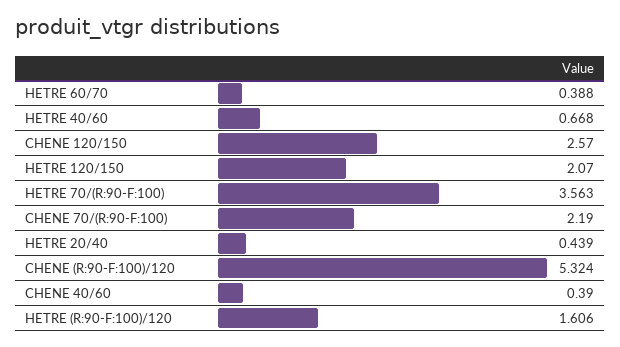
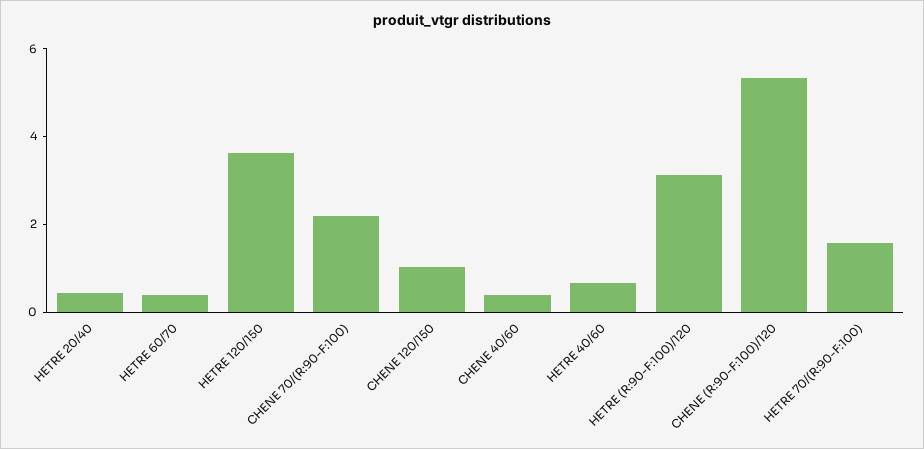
  {
    "HETRE 60/70": 0.388,
    "HETRE 40/60": 0.668,
-   "CHENE 120/150": 2.57,
+   "CHENE 120/150": 1,
-   "HETRE 120/150": 2.07,
+   "HETRE 120/150": 3.5,
-   "HETRE 70/(R:90-F:100)": 3.563,
+   "HETRE 70/(R:90-F:100)": 1.5,
    "CHENE 70/(R:90-F:100)": 2.19,
    "HETRE 20/40": 0.439,
    "CHENE (R:90-F:100)/120": 5.324,
    "CHENE 40/60": 0.39,
-   "HETRE (R:90-F:100)/120": 1.606
+   "HETRE (R:90-F:100)/120": 3
  }

